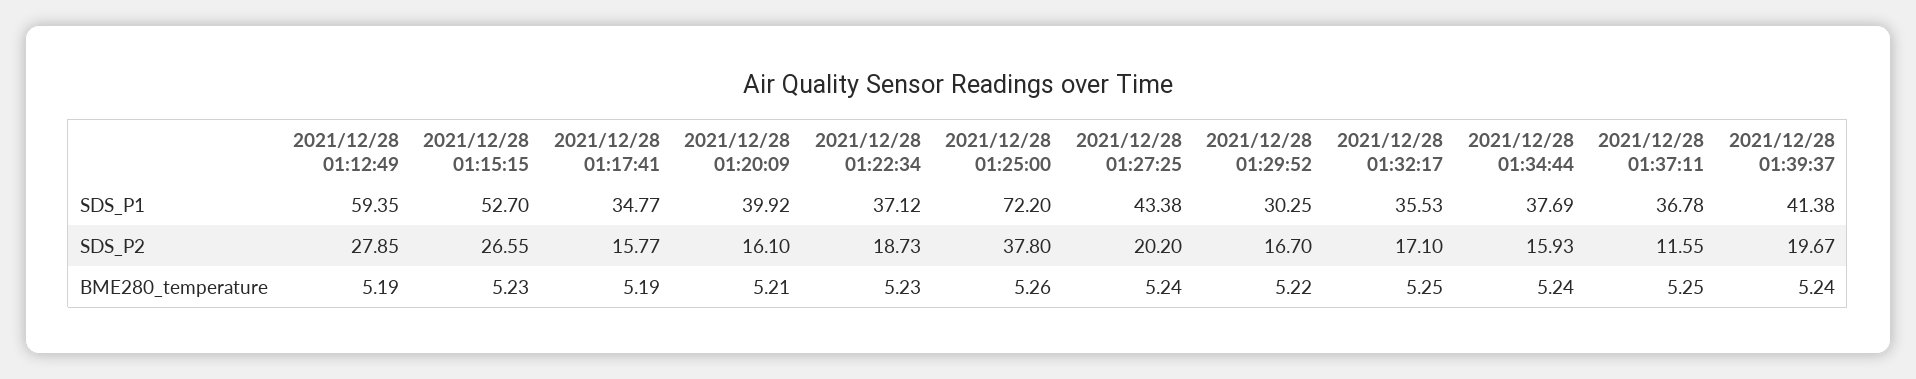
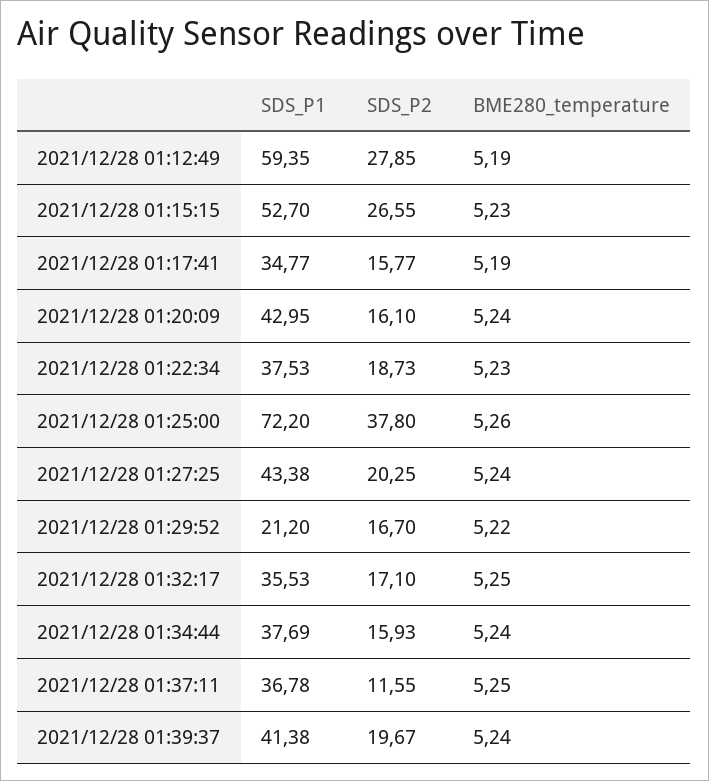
  {
    "2021/12/28 01:12:49": {
      "SDS_P1": 59.35,
      "SDS_P2": 27.85,
      "BME280_temperature": 5.19
    },
    "2021/12/28 01:15:15": {
      "SDS_P1": 52.7,
      "SDS_P2": 26.55,
      "BME280_temperature": 5.23
    },
    "2021/12/28 01:17:41": {
      "SDS_P1": 34.77,
      "SDS_P2": 15.77,
      "BME280_temperature": 5.19
    },
    "2021/12/28 01:20:09": {
-     "SDS_P1": 39.92,
+     "SDS_P1": 42.95,
      "SDS_P2": 16.1,
-     "BME280_temperature": 5.21
+     "BME280_temperature": 5.24
    },
    "2021/12/28 01:22:34": {
-     "SDS_P1": 37.12,
+     "SDS_P1": 37.53,
      "SDS_P2": 18.73,
      "BME280_temperature": 5.23
    },
    "2021/12/28 01:25:00": {
      "SDS_P1": 72.2,
      "SDS_P2": 37.8,
      "BME280_temperature": 5.26
    },
    "2021/12/28 01:27:25": {
      "SDS_P1": 43.38,
-     "SDS_P2": 20.2,
+     "SDS_P2": 20.25,
      "BME280_temperature": 5.24
    },
    "2021/12/28 01:29:52": {
-     "SDS_P1": 30.25,
+     "SDS_P1": 21.2,
      "SDS_P2": 16.7,
      "BME280_temperature": 5.22
    },
    "2021/12/28 01:32:17": {
      "SDS_P1": 35.53,
      "SDS_P2": 17.1,
      "BME280_temperature": 5.25
    },
    "2021/12/28 01:34:44": {
      "SDS_P1": 37.69,
      "SDS_P2": 15.93,
      "BME280_temperature": 5.24
    },
    "2021/12/28 01:37:11": {
      "SDS_P1": 36.78,
      "SDS_P2": 11.55,
      "BME280_temperature": 5.25
    },
    "2021/12/28 01:39:37": {
      "SDS_P1": 41.38,
      "SDS_P2": 19.67,
      "BME280_temperature": 5.24
    }
  }

